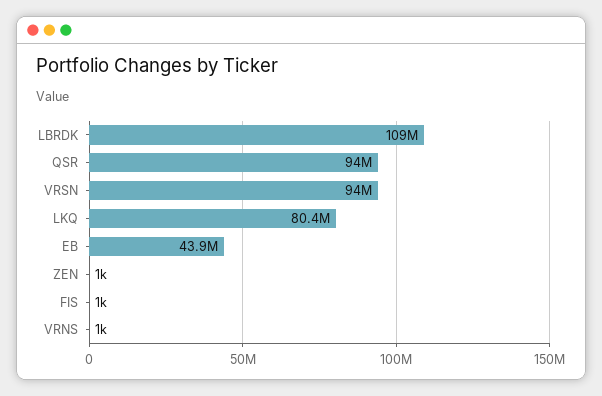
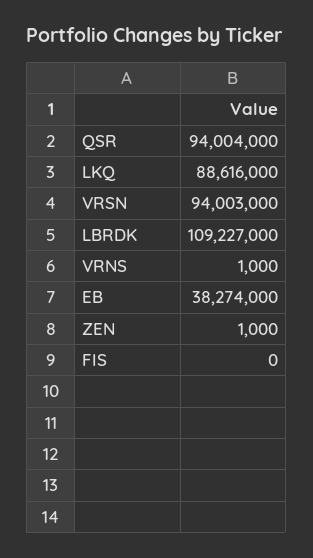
  {
    "LBRDK": 109227000,
    "QSR": 94004000,
    "VRSN": 94003000,
-   "LKQ": 80400000,
+   "LKQ": 88616000,
-   "EB": 43900000,
+   "EB": 38274000,
    "ZEN": 1000,
-   "FIS": 1000,
+   "FIS": 0,
    "VRNS": 1000
  }

